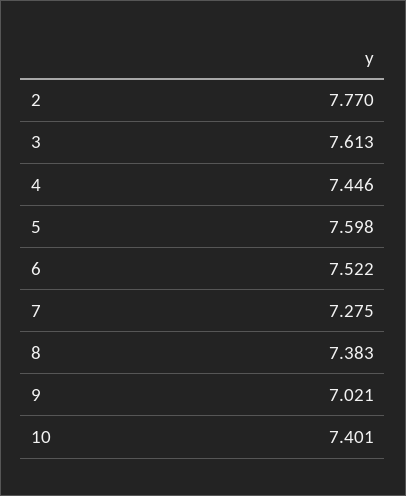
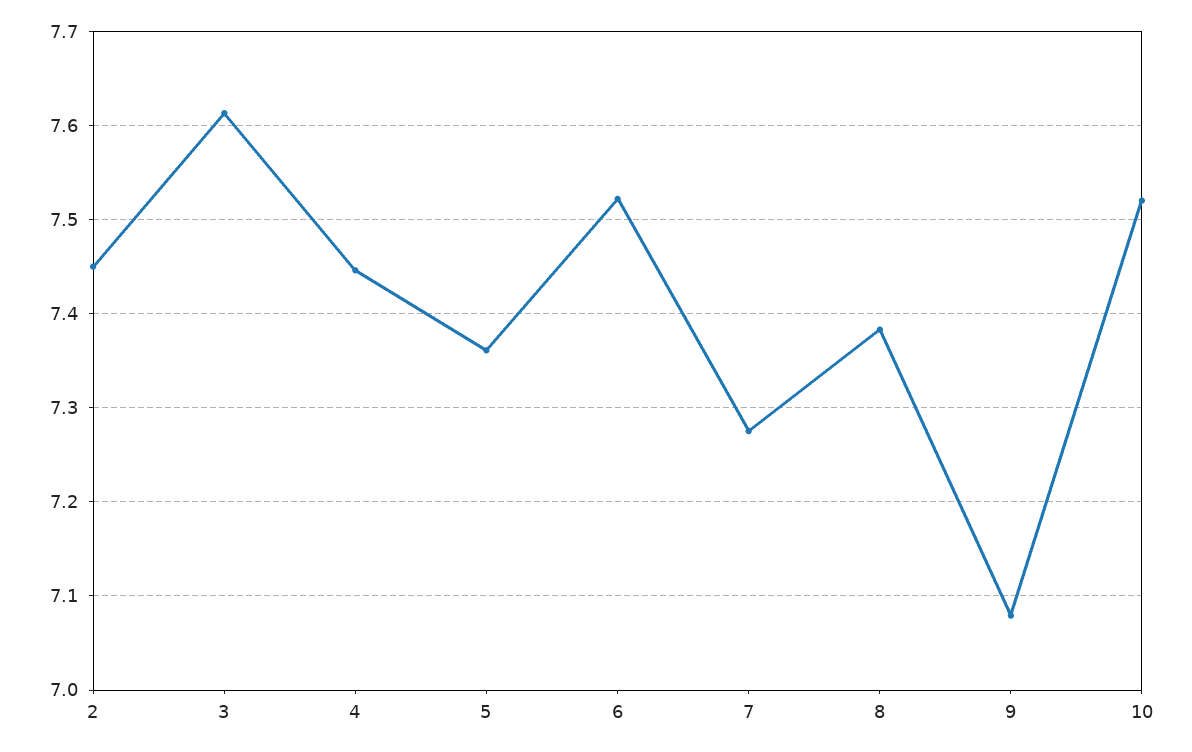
  {
-   "2": 7.77,
+   "2": 7.45,
    "3": 7.613,
    "4": 7.446,
-   "5": 7.598,
+   "5": 7.36,
    "6": 7.522,
    "7": 7.275,
    "8": 7.383,
-   "9": 7.021,
+   "9": 7.08,
-   "10": 7.401
+   "10": 7.52
  }

